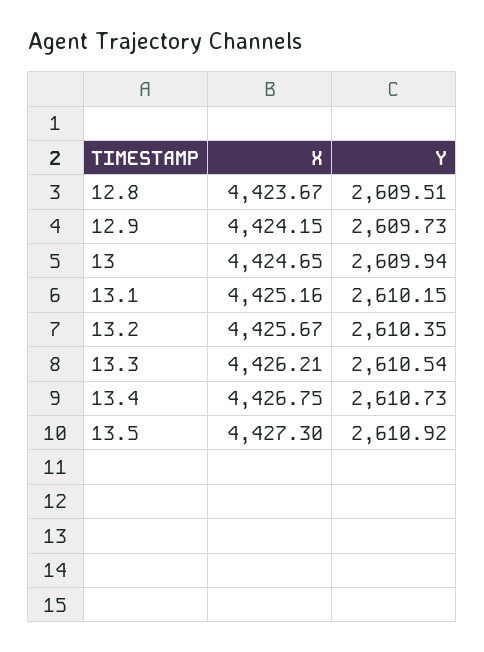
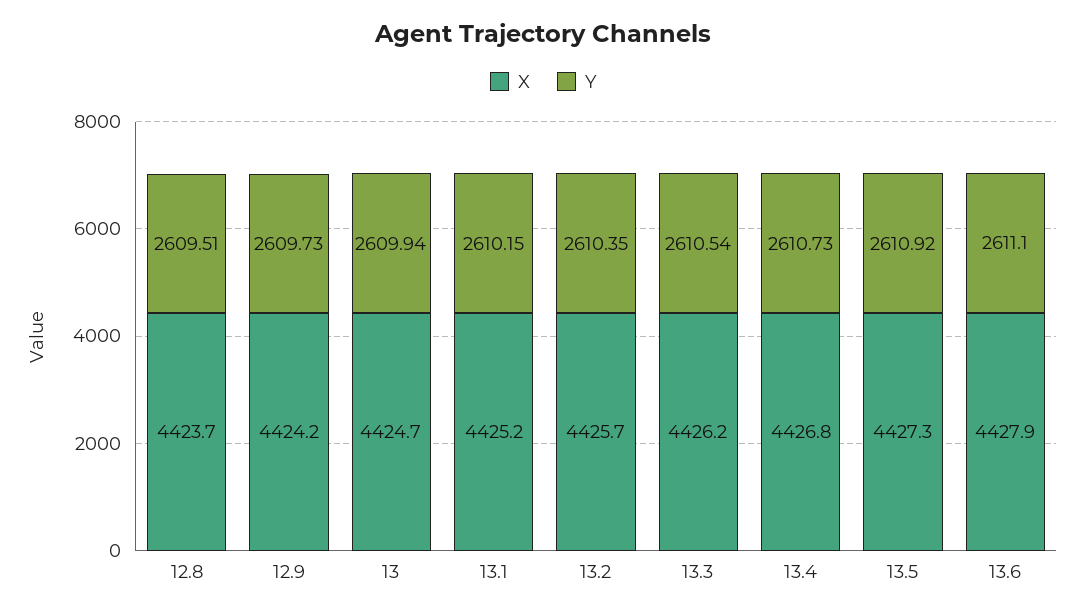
  {
    "X": {
      "12.8": 4423.67,
      "12.9": 4424.15,
      "13": 4424.65,
      "13.1": 4425.16,
      "13.2": 4425.67,
      "13.3": 4426.21,
      "13.4": 4426.75,
-     "13.5": 4427.3
+     "13.5": 4427.3,
+     "13.6": 4427.9
    },
    "Y": {
      "12.8": 2609.51,
      "12.9": 2609.73,
      "13": 2609.94,
      "13.1": 2610.15,
      "13.2": 2610.35,
      "13.3": 2610.54,
      "13.4": 2610.73,
-     "13.5": 2610.92
+     "13.5": 2610.92,
+     "13.6": 2611.1
    }
  }

